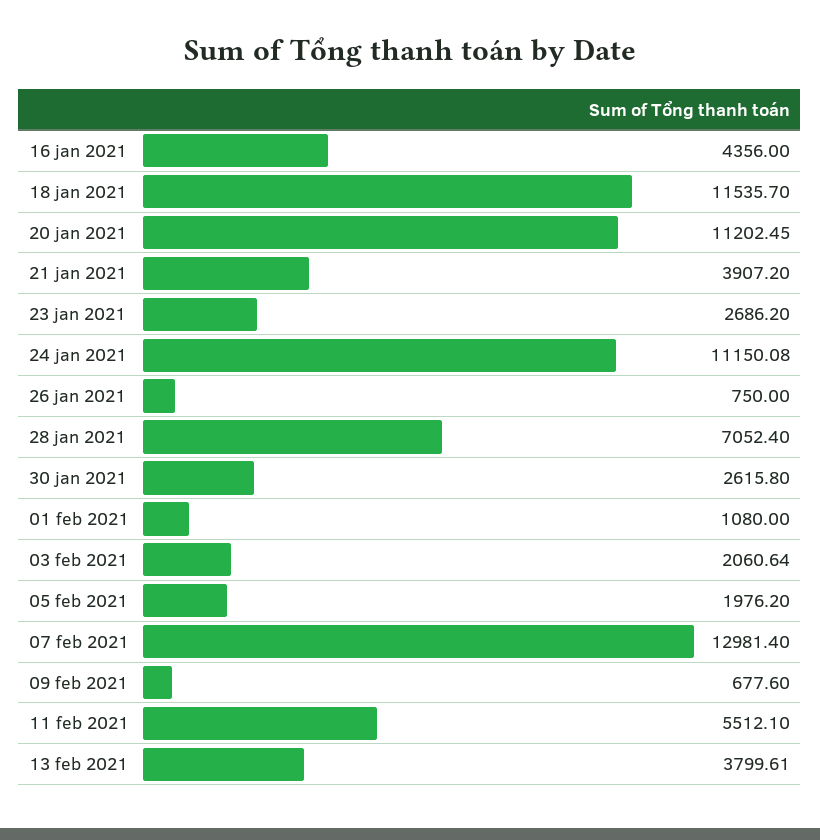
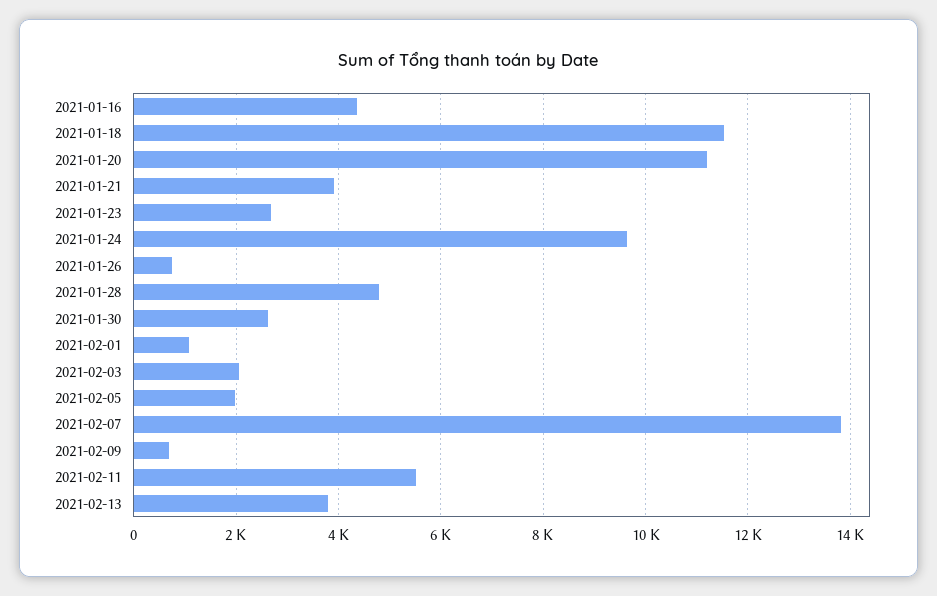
  {
    "16 jan 2021": 4356,
    "18 jan 2021": 11535.7,
    "20 jan 2021": 11202.45,
    "21 jan 2021": 3907.2,
    "23 jan 2021": 2686.2,
-   "24 jan 2021": 11150.08,
+   "24 jan 2021": 9600,
    "26 jan 2021": 750,
-   "28 jan 2021": 7052.4,
+   "28 jan 2021": 4800,
    "30 jan 2021": 2615.8,
    "01 feb 2021": 1080,
    "03 feb 2021": 2060.64,
    "05 feb 2021": 1976.2,
-   "07 feb 2021": 12981.4,
+   "07 feb 2021": 13800,
    "09 feb 2021": 677.6,
    "11 feb 2021": 5512.1,
    "13 feb 2021": 3799.61
  }

